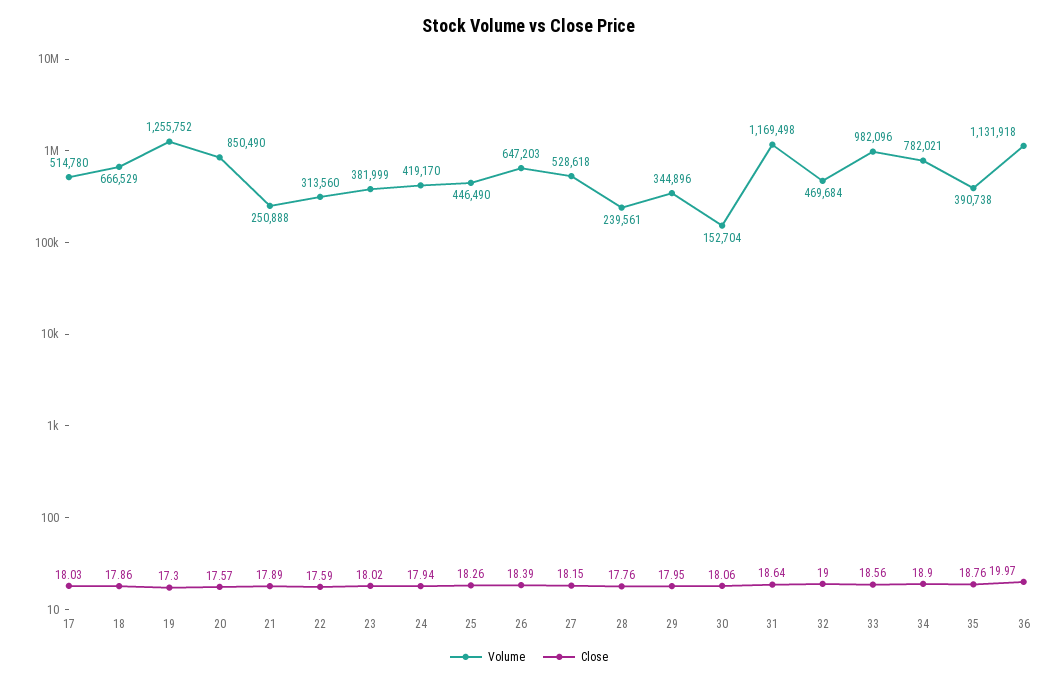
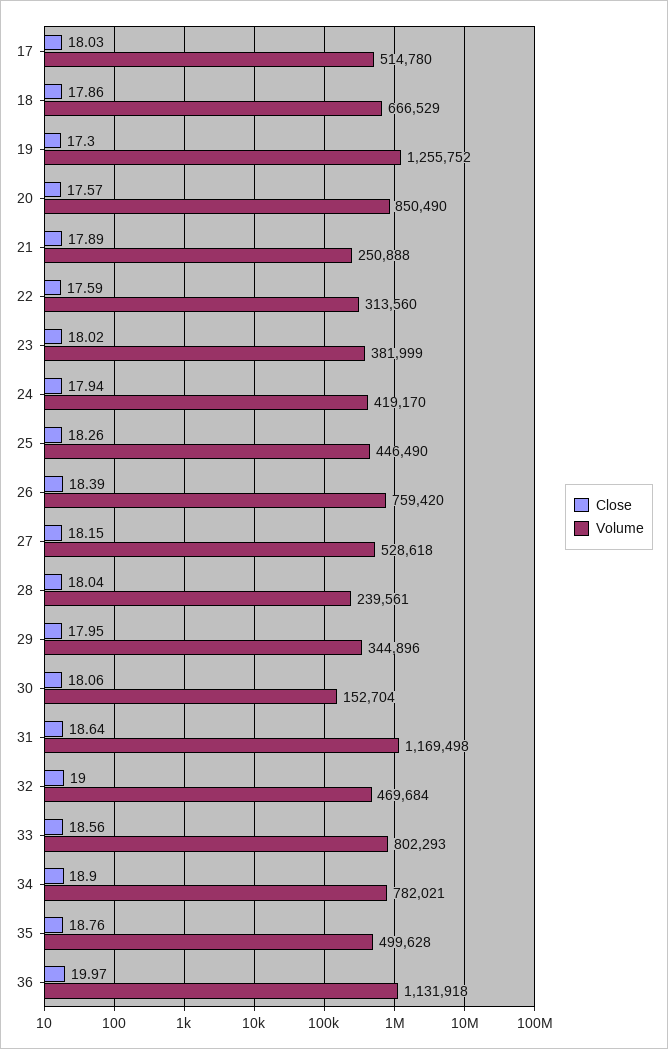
  {
    "Volume": {
      "17": 514780,
      "18": 666529,
      "19": 1255752,
      "20": 850490,
      "21": 250888,
      "22": 313560,
      "23": 381999,
      "24": 419170,
      "25": 446490,
-     "26": 647203,
+     "26": 759420,
      "27": 528618,
      "28": 239561,
      "29": 344896,
      "30": 152704,
      "31": 1169498,
      "32": 469684,
-     "33": 982096,
+     "33": 802293,
      "34": 782021,
-     "35": 390738,
+     "35": 499628,
      "36": 1131918
    },
    "Close": {
      "17": 18.03,
      "18": 17.86,
      "19": 17.3,
      "20": 17.57,
      "21": 17.89,
      "22": 17.59,
      "23": 18.02,
      "24": 17.94,
      "25": 18.26,
      "26": 18.39,
      "27": 18.15,
-     "28": 17.76,
+     "28": 18.04,
      "29": 17.95,
      "30": 18.06,
      "31": 18.64,
      "32": 19,
      "33": 18.56,
      "34": 18.9,
      "35": 18.76,
      "36": 19.97
    }
  }

